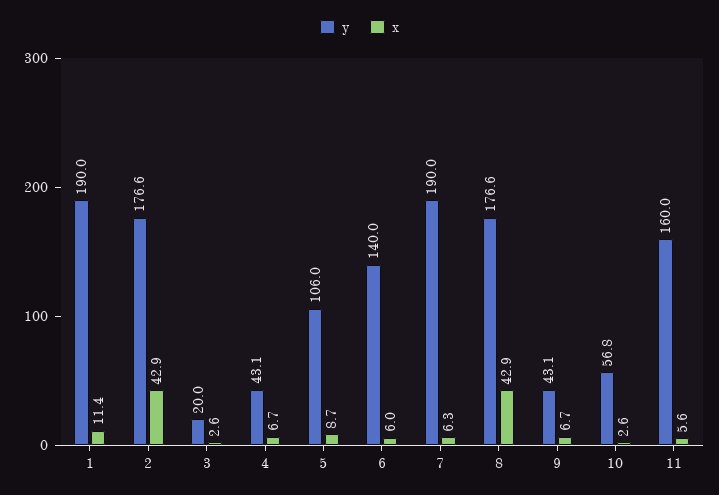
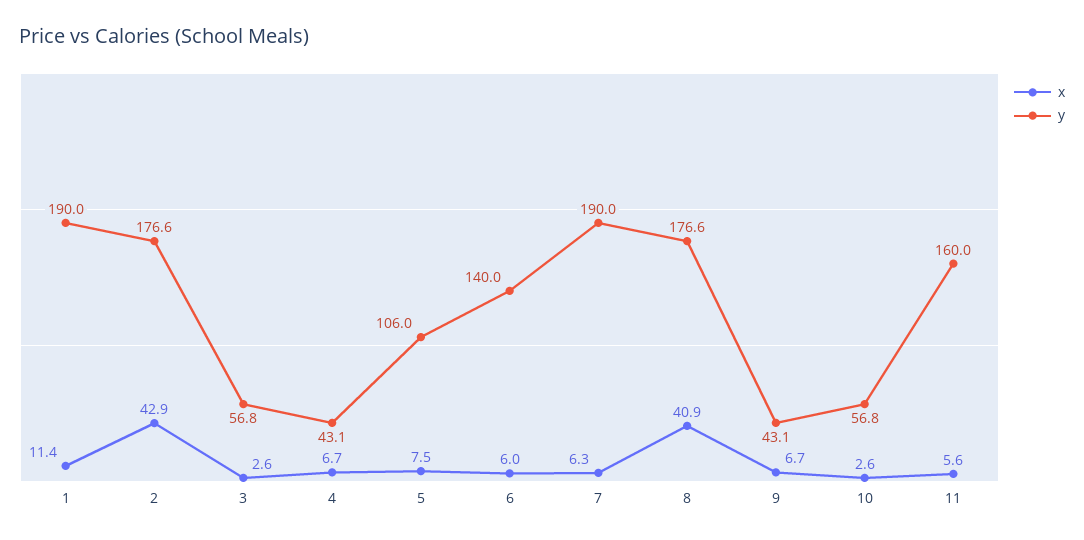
  {
    "y": {
      "1": 190,
      "2": 176.6,
-     "3": 20,
+     "3": 56.8,
      "4": 43.1,
      "5": 106,
      "6": 140,
      "7": 190,
      "8": 176.6,
      "9": 43.1,
      "10": 56.8,
      "11": 160
    },
    "x": {
      "1": 11.4,
      "2": 42.9,
      "3": 2.6,
      "4": 6.7,
-     "5": 8.7,
+     "5": 7.5,
      "6": 6,
      "7": 6.3,
-     "8": 42.9,
+     "8": 40.9,
      "9": 6.7,
      "10": 2.6,
      "11": 5.6
    }
  }

